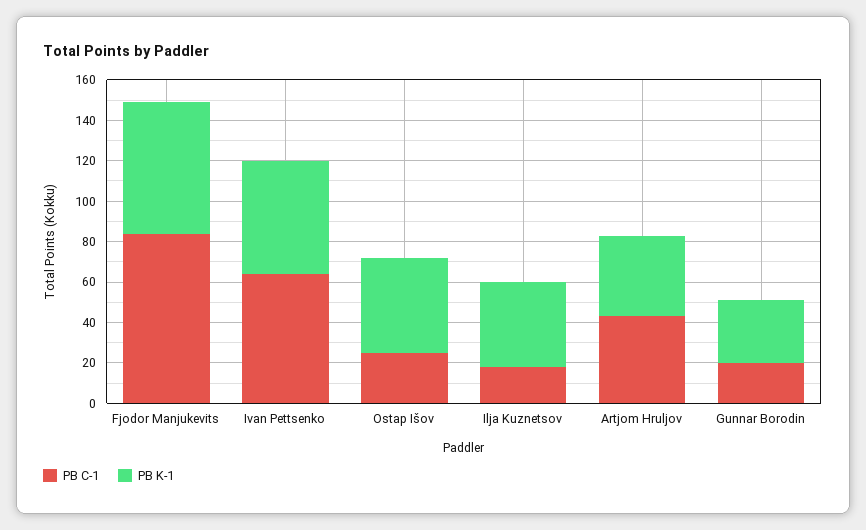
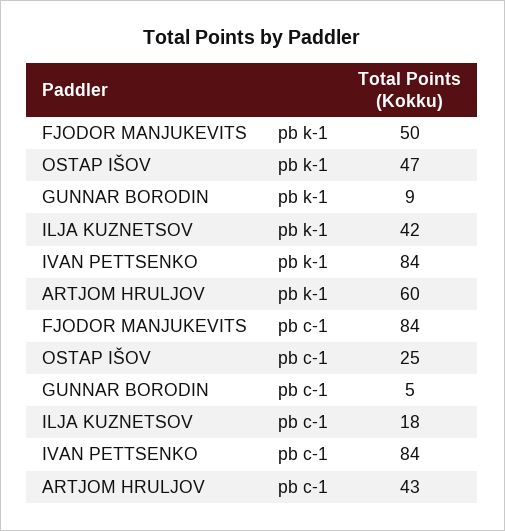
  {
    "PB C-1": {
      "Fjodor Manjukevits": 84,
-     "Ivan Pettsenko": 65,
+     "Ivan Pettsenko": 84,
      "Ostap Išov": 25,
      "Ilja Kuznetsov": 18,
      "Artjom Hruljov": 43,
-     "Gunnar Borodin": 20
+     "Gunnar Borodin": 5
    },
    "PB K-1": {
-     "Fjodor Manjukevits": 65,
+     "Fjodor Manjukevits": 50,
-     "Ivan Pettsenko": 55,
+     "Ivan Pettsenko": 84,
      "Ostap Išov": 47,
      "Ilja Kuznetsov": 42,
-     "Artjom Hruljov": 40,
+     "Artjom Hruljov": 60,
-     "Gunnar Borodin": 30
+     "Gunnar Borodin": 9
    }
  }

